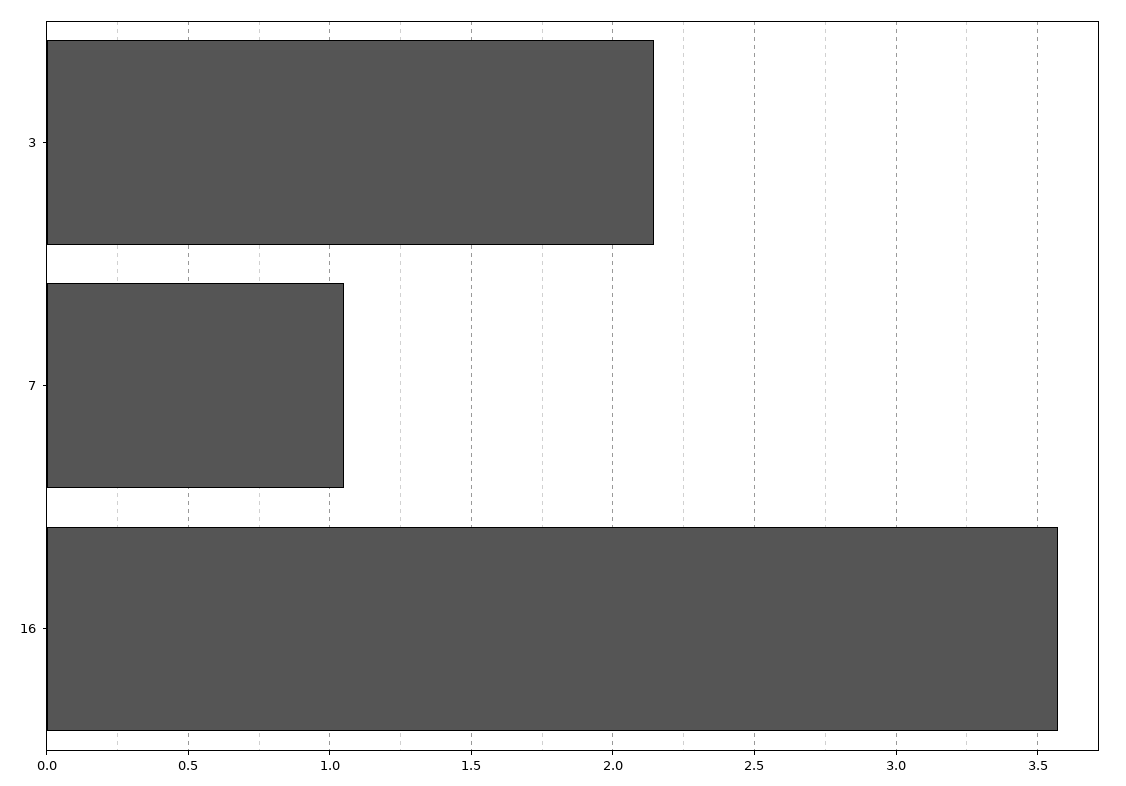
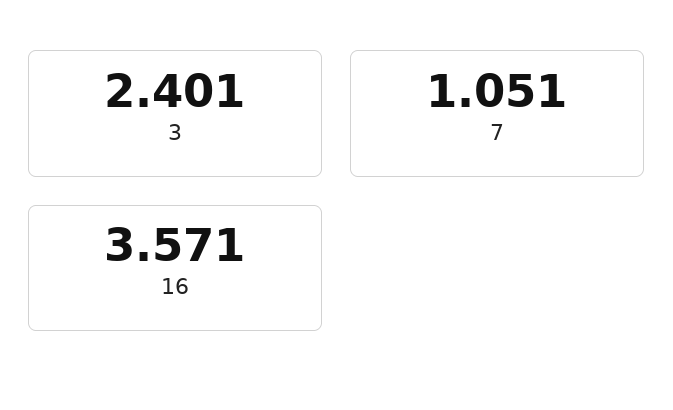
  {
-   "3": 2.15,
+   "3": 2.401,
    "7": 1.051,
    "16": 3.571
  }

